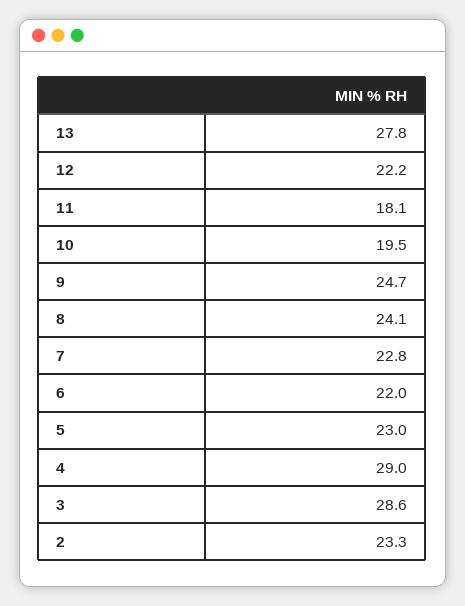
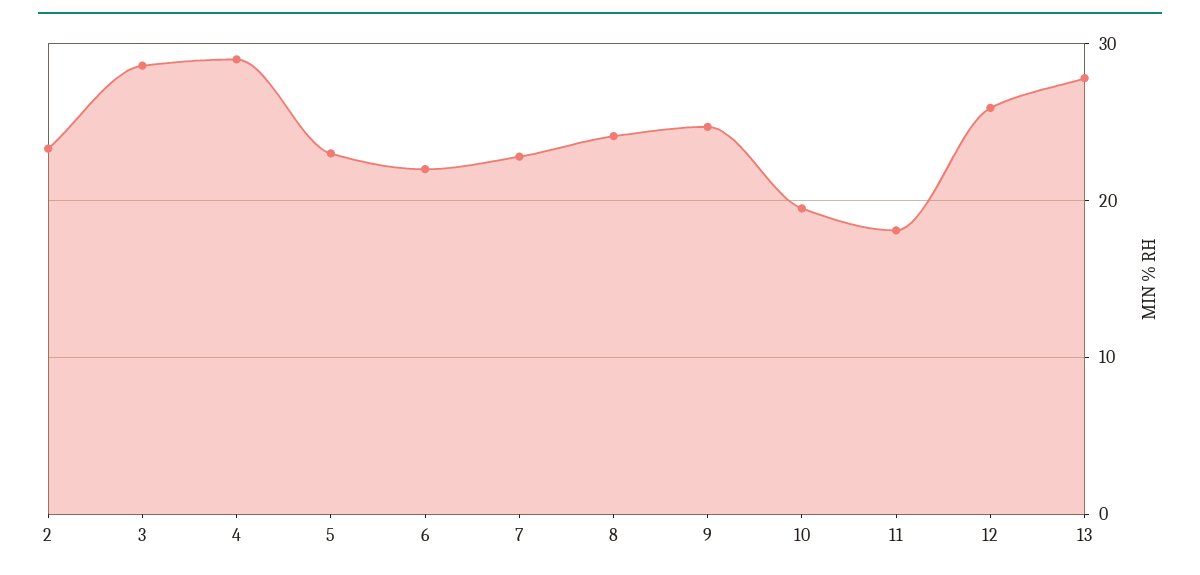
  {
    "13": 27.8,
-   "12": 22.2,
+   "12": 26,
    "11": 18.1,
    "10": 19.5,
    "9": 24.7,
    "8": 24.1,
    "7": 22.8,
    "6": 22,
    "5": 23,
    "4": 29,
    "3": 28.6,
    "2": 23.3
  }

